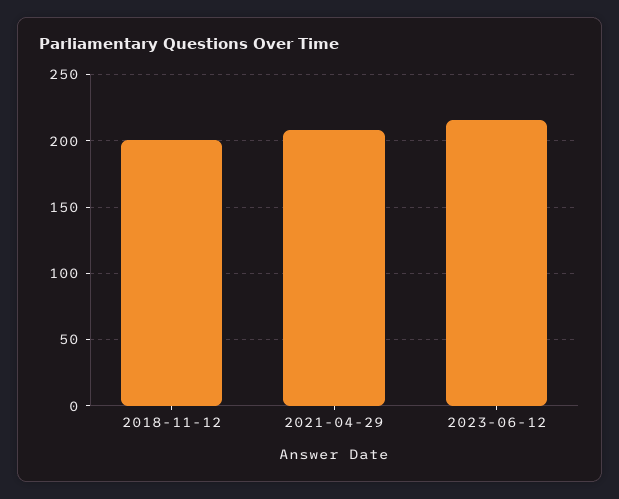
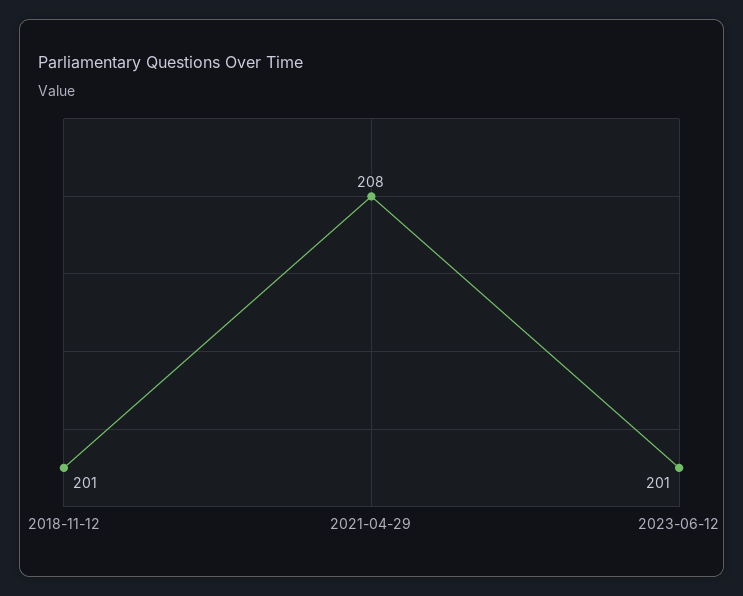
  {
    "2018-11-12": 201,
    "2021-04-29": 208,
-   "2023-06-12": 215
+   "2023-06-12": 201
  }

